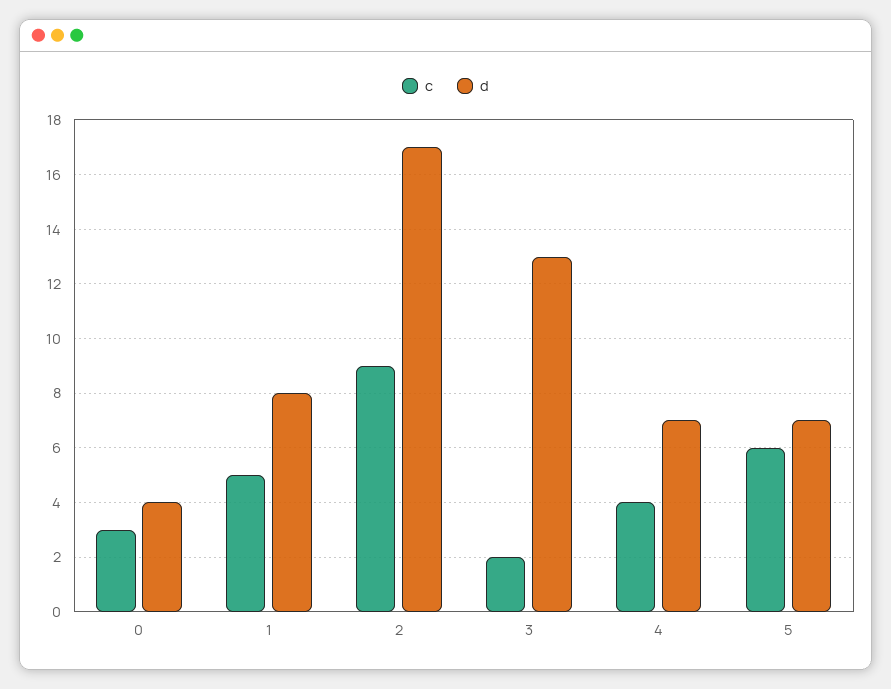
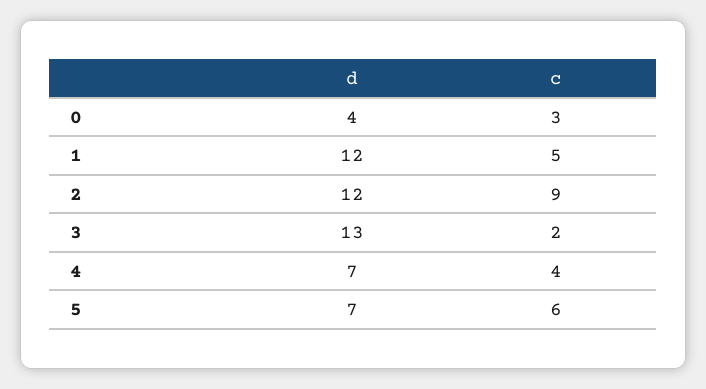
  {
    "c": {
      "0": 3,
      "1": 5,
      "2": 9,
      "3": 2,
      "4": 4,
      "5": 6
    },
    "d": {
      "0": 4,
-     "1": 8,
+     "1": 12,
-     "2": 17,
+     "2": 12,
      "3": 13,
      "4": 7,
      "5": 7
    }
  }

